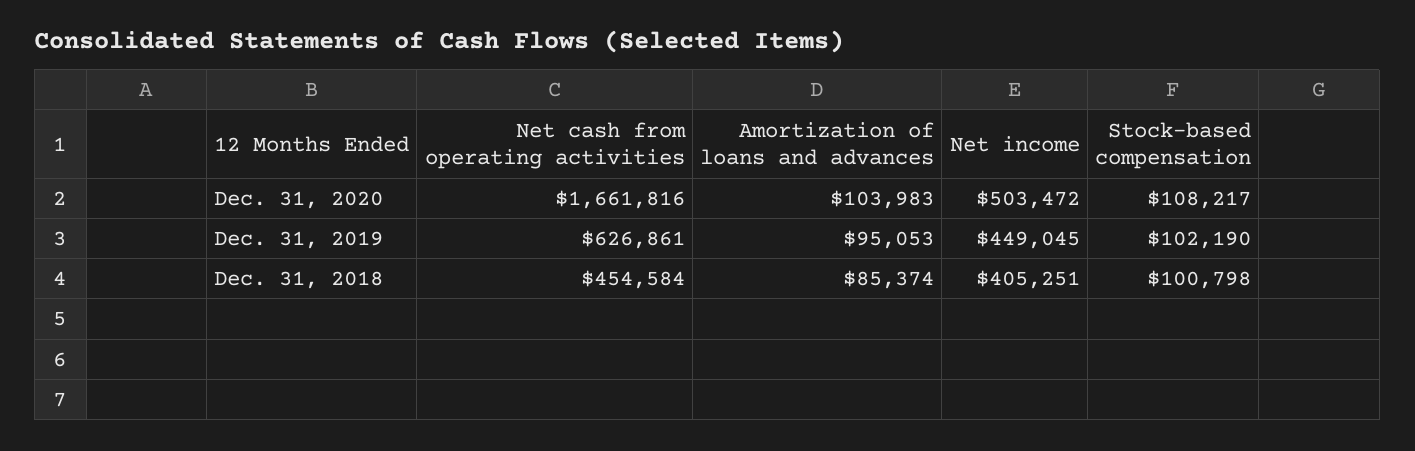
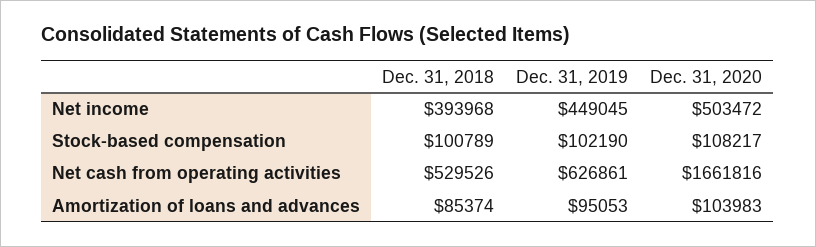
  {
    "Net cash from operating activities": {
      "Dec. 31, 2020": 1661816,
      "Dec. 31, 2019": 626861,
-     "Dec. 31, 2018": 454584
+     "Dec. 31, 2018": 529526
    },
    "Amortization of loans and advances": {
      "Dec. 31, 2020": 103983,
      "Dec. 31, 2019": 95053,
      "Dec. 31, 2018": 85374
    },
    "Net income": {
      "Dec. 31, 2020": 503472,
      "Dec. 31, 2019": 449045,
-     "Dec. 31, 2018": 405251
+     "Dec. 31, 2018": 393968
    },
    "Stock-based compensation": {
      "Dec. 31, 2020": 108217,
      "Dec. 31, 2019": 102190,
-     "Dec. 31, 2018": 100798
+     "Dec. 31, 2018": 100789
    }
  }

